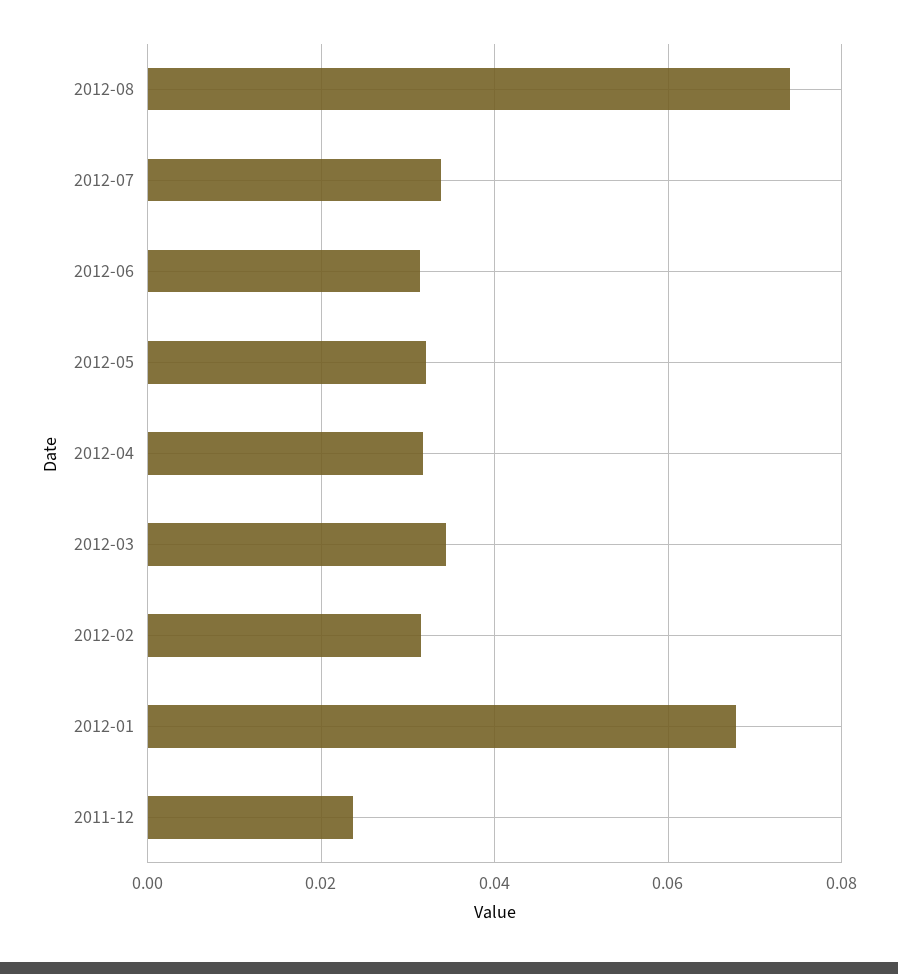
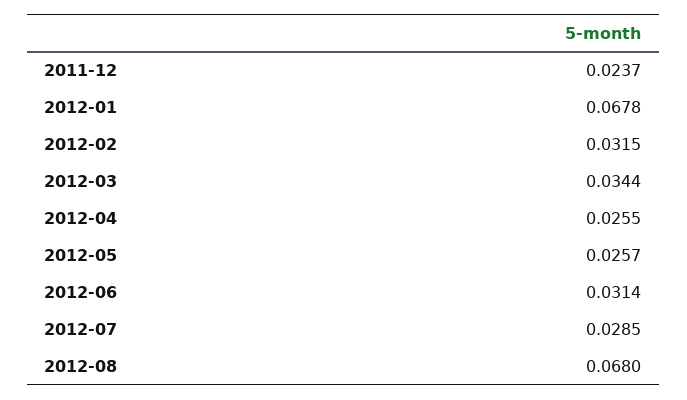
  {
-   "2012-08": 0.074,
+   "2012-08": 0.068,
-   "2012-07": 0.034,
+   "2012-07": 0.0285,
    "2012-06": 0.0314,
-   "2012-05": 0.032,
+   "2012-05": 0.0257,
-   "2012-04": 0.032,
+   "2012-04": 0.0255,
    "2012-03": 0.0344,
    "2012-02": 0.0315,
    "2012-01": 0.0678,
    "2011-12": 0.0237
  }

